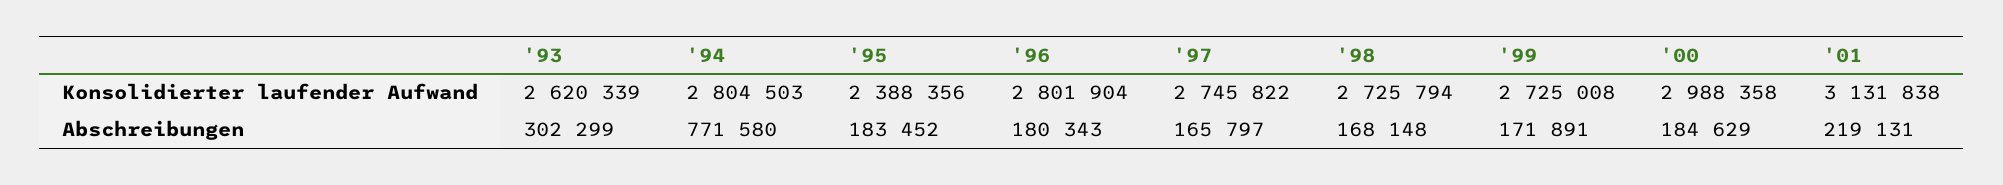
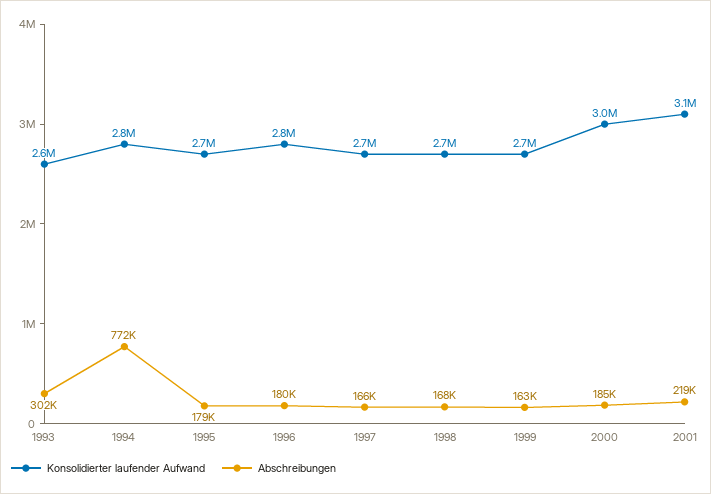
  {
    "Konsolidierter laufender Aufwand": {
      "'93": 2620339,
      "'94": 2804503,
-     "'95": 2388356,
+     "'95": 2700000,
      "'96": 2801904,
      "'97": 2745822,
      "'98": 2725794,
      "'99": 2725008,
      "'00": 2988358,
      "'01": 3131838
    },
    "Abschreibungen": {
      "'93": 302299,
      "'94": 771580,
-     "'95": 183452,
+     "'95": 179000,
      "'96": 180343,
      "'97": 165797,
      "'98": 168148,
-     "'99": 171891,
+     "'99": 163000,
      "'00": 184629,
      "'01": 219131
    }
  }

